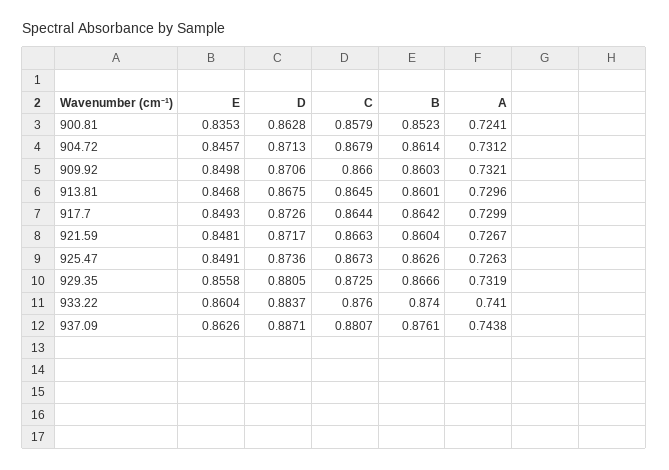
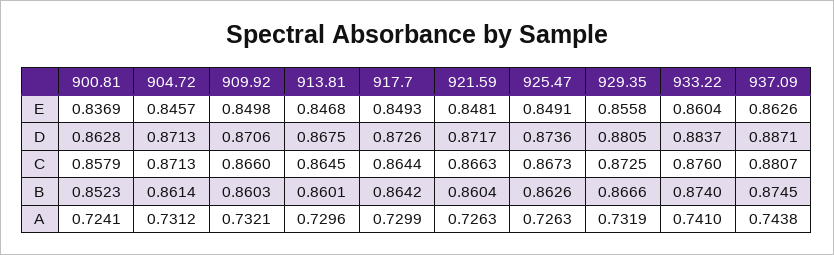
  {
    "E": {
-     "900.81": 0.8353,
+     "900.81": 0.8369,
      "904.72": 0.8457,
      "909.92": 0.8498,
      "913.81": 0.8468,
      "917.7": 0.8493,
      "921.59": 0.8481,
      "925.47": 0.8491,
      "929.35": 0.8558,
      "933.22": 0.8604,
      "937.09": 0.8626
    },
    "D": {
      "900.81": 0.8628,
      "904.72": 0.8713,
      "909.92": 0.8706,
      "913.81": 0.8675,
      "917.7": 0.8726,
      "921.59": 0.8717,
      "925.47": 0.8736,
      "929.35": 0.8805,
      "933.22": 0.8837,
      "937.09": 0.8871
    },
    "C": {
      "900.81": 0.8579,
-     "904.72": 0.8679,
+     "904.72": 0.8713,
      "909.92": 0.866,
      "913.81": 0.8645,
      "917.7": 0.8644,
      "921.59": 0.8663,
      "925.47": 0.8673,
      "929.35": 0.8725,
      "933.22": 0.876,
      "937.09": 0.8807
    },
    "B": {
      "900.81": 0.8523,
      "904.72": 0.8614,
      "909.92": 0.8603,
      "913.81": 0.8601,
      "917.7": 0.8642,
      "921.59": 0.8604,
      "925.47": 0.8626,
      "929.35": 0.8666,
      "933.22": 0.874,
-     "937.09": 0.8761
+     "937.09": 0.8745
    },
    "A": {
      "900.81": 0.7241,
      "904.72": 0.7312,
      "909.92": 0.7321,
      "913.81": 0.7296,
      "917.7": 0.7299,
-     "921.59": 0.7267,
+     "921.59": 0.7263,
      "925.47": 0.7263,
      "929.35": 0.7319,
      "933.22": 0.741,
      "937.09": 0.7438
    }
  }

